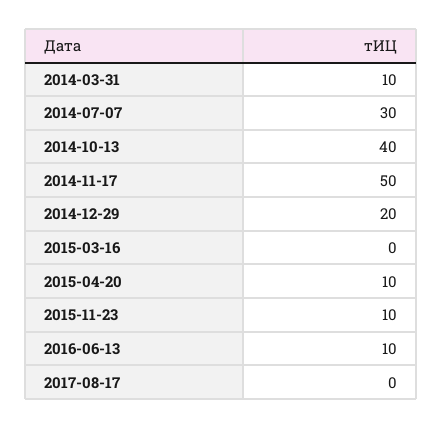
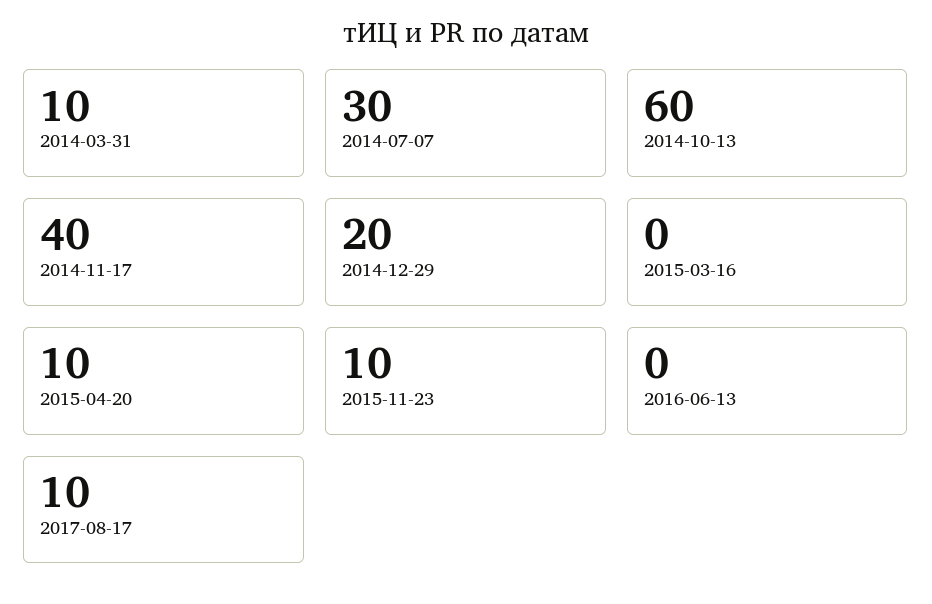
  {
    "2014-03-31": 10,
    "2014-07-07": 30,
-   "2014-10-13": 40,
+   "2014-10-13": 60,
-   "2014-11-17": 50,
+   "2014-11-17": 40,
    "2014-12-29": 20,
    "2015-03-16": 0,
    "2015-04-20": 10,
    "2015-11-23": 10,
-   "2016-06-13": 10,
+   "2016-06-13": 0,
-   "2017-08-17": 0
+   "2017-08-17": 10
  }

